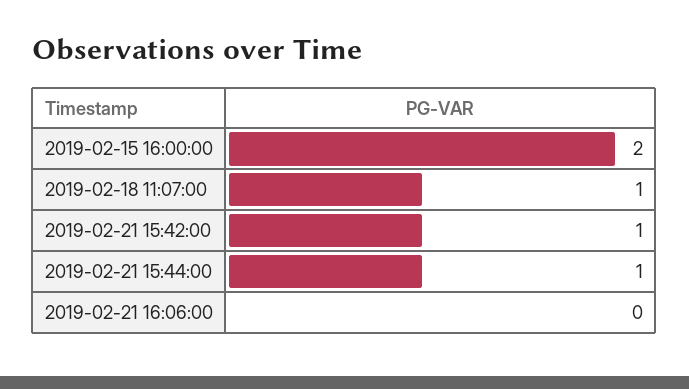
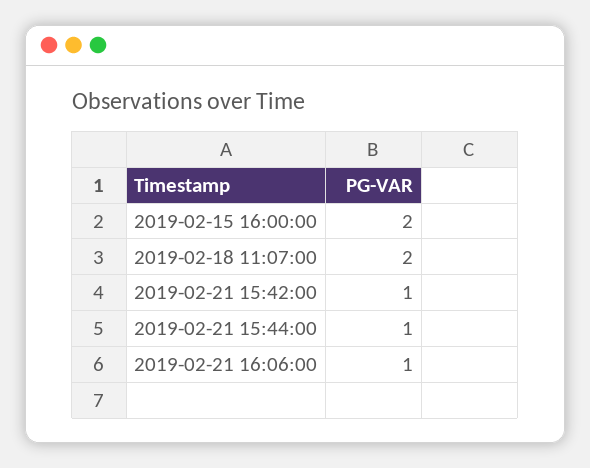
  {
    "2019-02-15 16:00:00": 2,
-   "2019-02-18 11:07:00": 1,
+   "2019-02-18 11:07:00": 2,
    "2019-02-21 15:42:00": 1,
    "2019-02-21 15:44:00": 1,
-   "2019-02-21 16:06:00": 0
+   "2019-02-21 16:06:00": 1
  }

